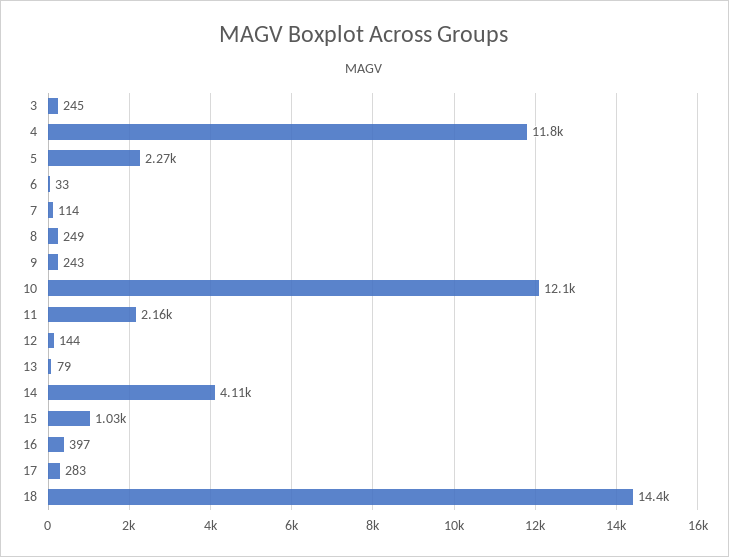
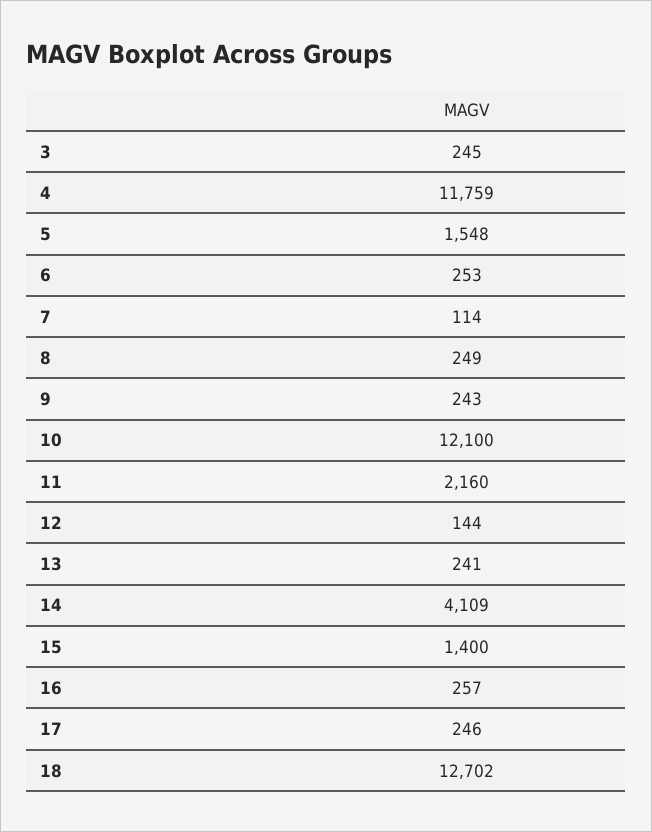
  {
    "3": 245,
    "4": 11759,
-   "5": 2270,
+   "5": 1548,
-   "6": 33,
+   "6": 253,
    "7": 114,
    "8": 249,
    "9": 243,
    "10": 12100,
    "11": 2160,
    "12": 144,
-   "13": 79,
+   "13": 241,
    "14": 4109,
-   "15": 1030,
+   "15": 1400,
-   "16": 397,
+   "16": 257,
-   "17": 283,
+   "17": 246,
-   "18": 14400
+   "18": 12702
  }

